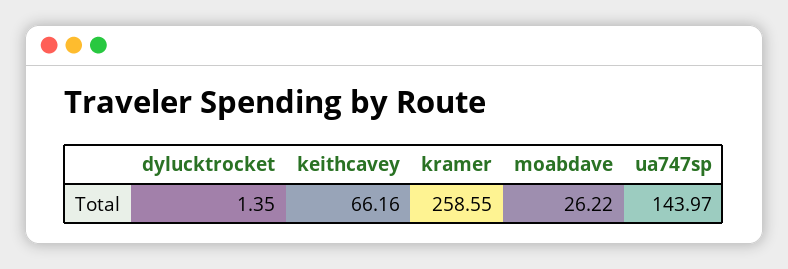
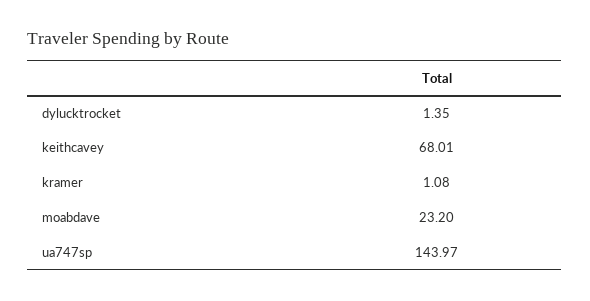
  {
    "dylucktrocket": 1.35,
-   "keithcavey": 66.16,
+   "keithcavey": 68.01,
-   "kramer": 258.55,
+   "kramer": 1.08,
-   "moabdave": 26.22,
+   "moabdave": 23.2,
    "ua747sp": 143.97
  }

